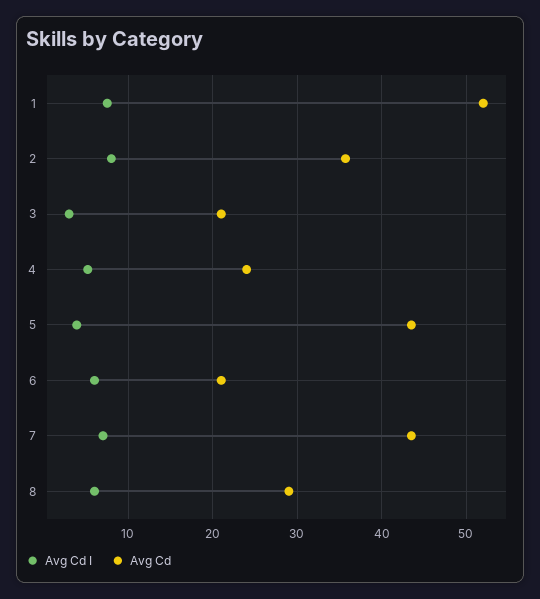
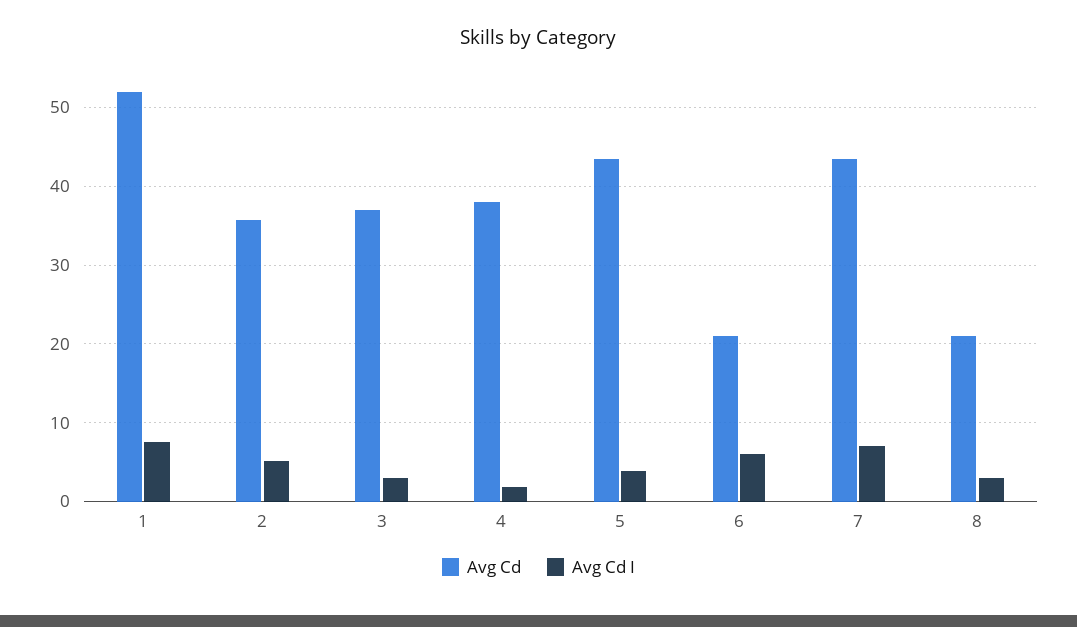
  {
    "Avg Cd I": {
      "1": 8,
-     "2": 8,
+     "2": 5,
      "3": 3,
-     "4": 5,
+     "4": 2,
      "5": 4,
      "6": 6,
      "7": 7,
-     "8": 6
+     "8": 3
    },
    "Avg Cd": {
      "1": 52,
      "2": 36,
-     "3": 21,
+     "3": 37,
-     "4": 24,
+     "4": 38,
      "5": 44,
      "6": 21,
      "7": 44,
-     "8": 29
+     "8": 21
    }
  }

